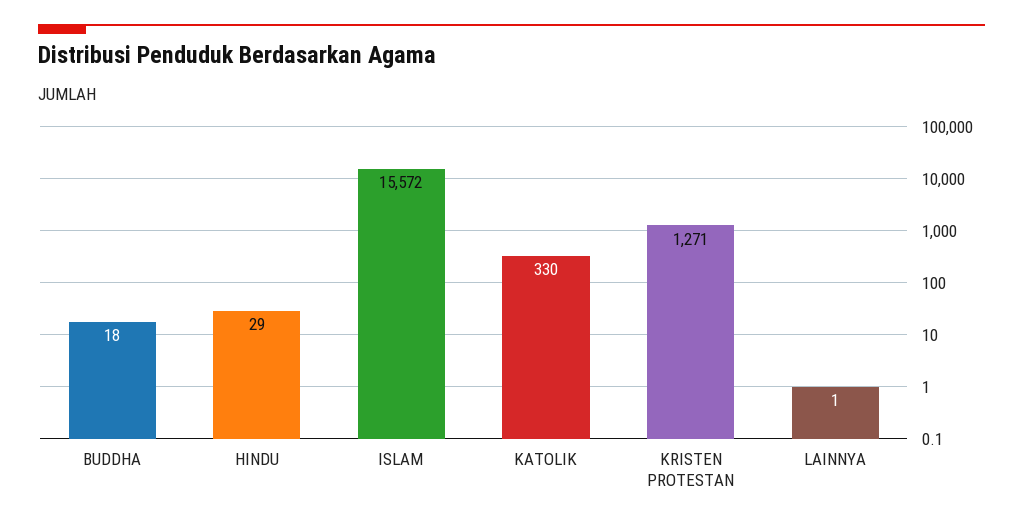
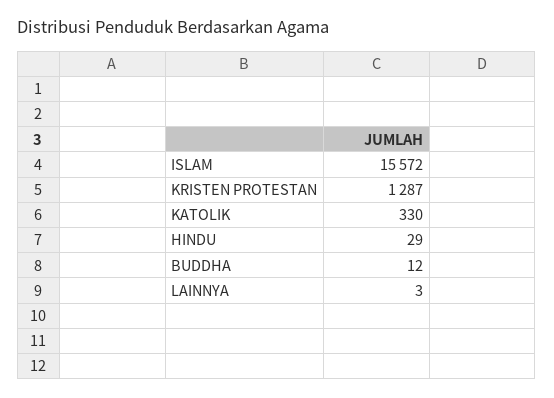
  {
-   "BUDDHA": 18,
+   "BUDDHA": 12,
    "HINDU": 29,
    "ISLAM": 15572,
    "KATOLIK": 330,
-   "KRISTEN PROTESTAN": 1271,
+   "KRISTEN PROTESTAN": 1287,
-   "LAINNYA": 1
+   "LAINNYA": 3
  }

